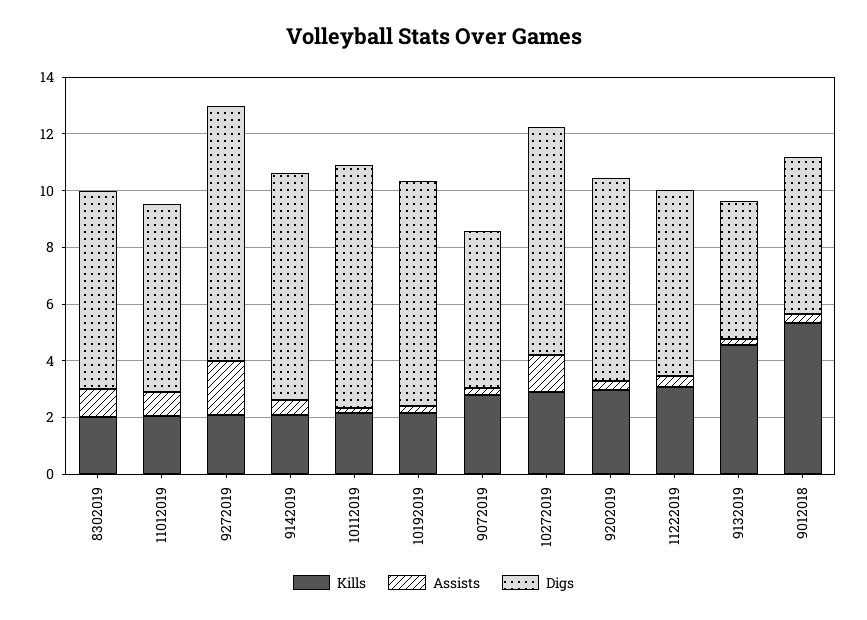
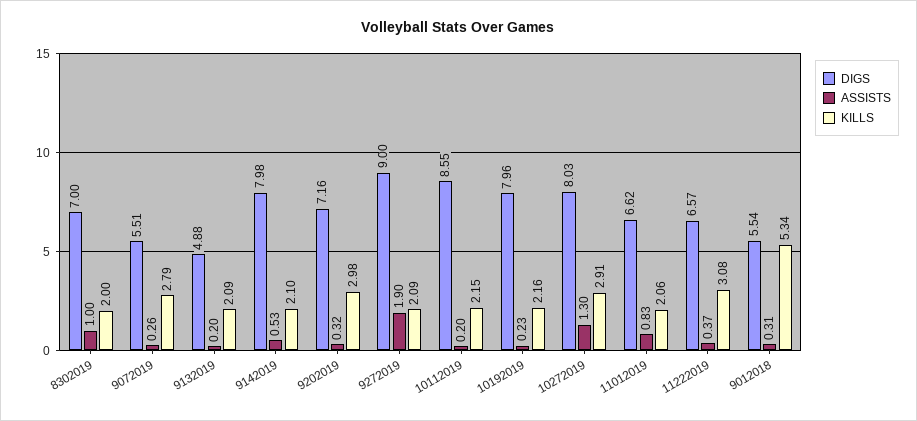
  {
    "Kills": {
      "8302019": 2,
      "11012019": 2.06,
      "9272019": 2.09,
      "9142019": 2.1,
      "10112019": 2.15,
      "10192019": 2.16,
      "9072019": 2.79,
      "10272019": 2.91,
      "9202019": 2.98,
      "11222019": 3.08,
-     "9132019": 4.5,
+     "9132019": 2.09,
      "9012018": 5.34
    },
    "Assists": {
      "8302019": 1,
      "11012019": 0.83,
      "9272019": 1.9,
      "9142019": 0.53,
      "10112019": 0.2,
      "10192019": 0.23,
      "9072019": 0.26,
      "10272019": 1.3,
      "9202019": 0.32,
      "11222019": 0.37,
      "9132019": 0.2,
      "9012018": 0.31
    },
    "Digs": {
      "8302019": 7,
      "11012019": 6.62,
      "9272019": 9,
      "9142019": 7.98,
      "10112019": 8.55,
      "10192019": 7.96,
      "9072019": 5.51,
      "10272019": 8.03,
      "9202019": 7.16,
      "11222019": 6.57,
      "9132019": 4.88,
      "9012018": 5.54
    }
  }

